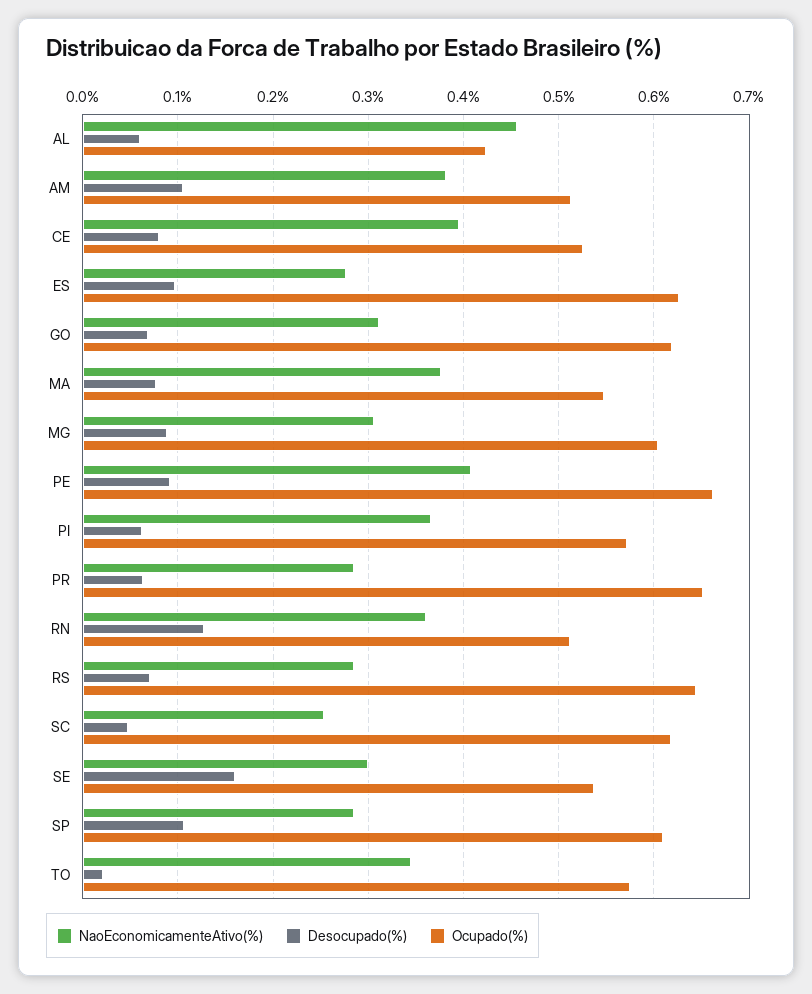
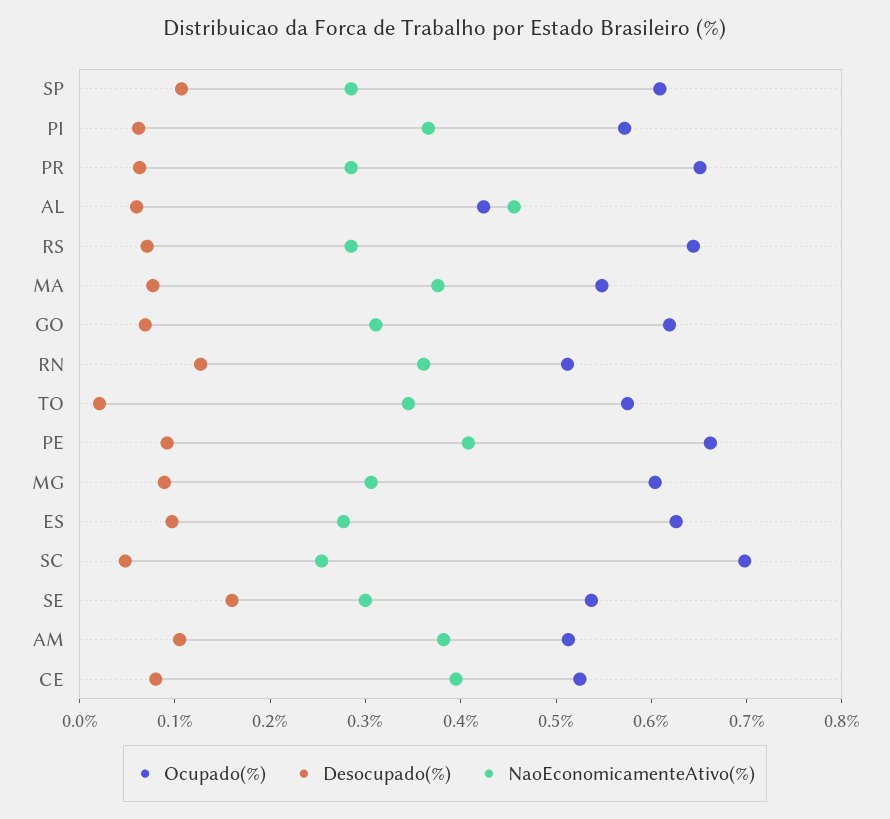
  {
    "NaoEconomicamenteAtivo(%)": {
      "AL": 0.46,
      "AM": 0.38,
      "CE": 0.4,
      "ES": 0.28,
      "GO": 0.31,
      "MA": 0.38,
      "MG": 0.31,
      "PE": 0.41,
      "PI": 0.37,
      "PR": 0.29,
      "RN": 0.36,
      "RS": 0.29,
      "SC": 0.25,
      "SE": 0.3,
      "SP": 0.29,
      "TO": 0.35
    },
    "Desocupado(%)": {
      "AL": 0.06,
      "AM": 0.11,
      "CE": 0.08,
      "ES": 0.1,
      "GO": 0.07,
      "MA": 0.08,
      "MG": 0.09,
      "PE": 0.09,
      "PI": 0.06,
      "PR": 0.06,
      "RN": 0.13,
      "RS": 0.07,
      "SC": 0.05,
      "SE": 0.16,
      "SP": 0.11,
      "TO": 0.02
    },
    "Ocupado(%)": {
      "AL": 0.42,
      "AM": 0.51,
      "CE": 0.53,
      "ES": 0.63,
      "GO": 0.62,
      "MA": 0.55,
      "MG": 0.6,
      "PE": 0.66,
      "PI": 0.57,
      "PR": 0.65,
      "RN": 0.51,
      "RS": 0.64,
-     "SC": 0.62,
+     "SC": 0.7,
      "SE": 0.54,
      "SP": 0.61,
      "TO": 0.58
    }
  }

